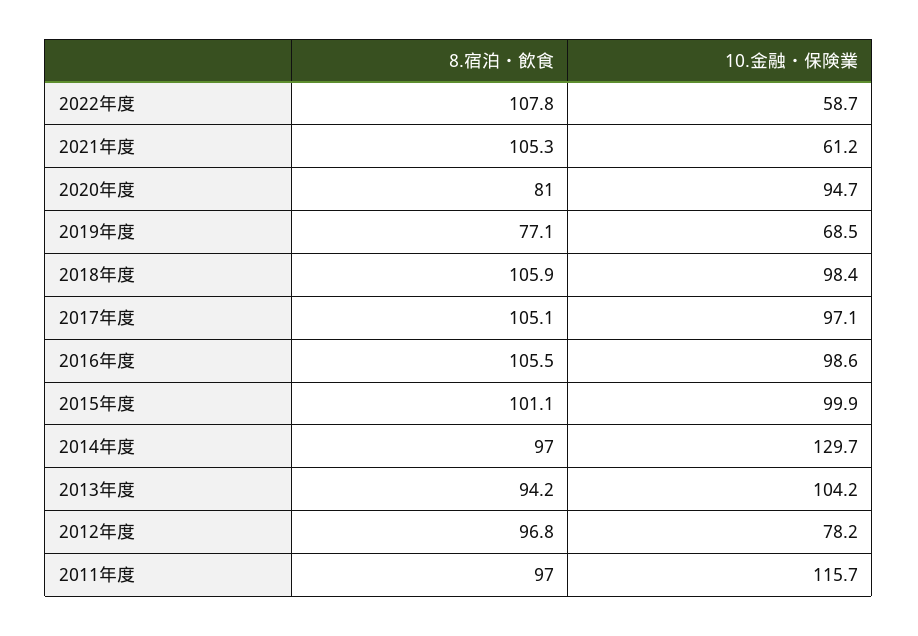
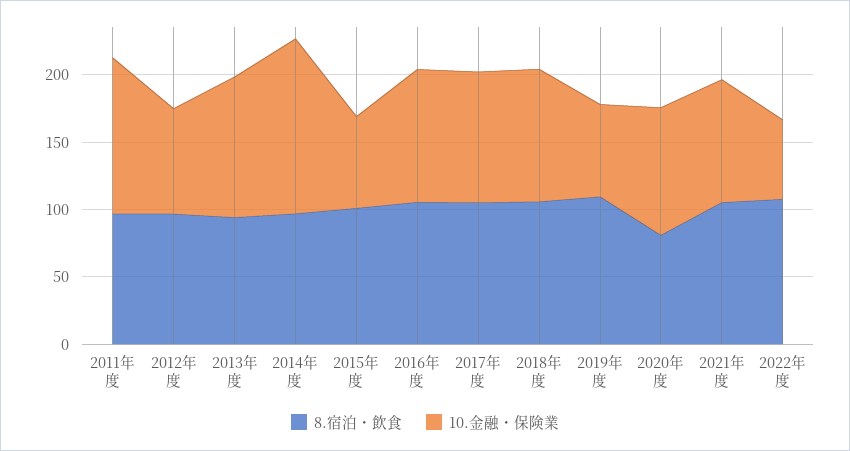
  {
    "8.宿泊・飲食": {
      "2022年度": 107.8,
      "2021年度": 105.3,
      "2020年度": 81,
-     "2019年度": 77.1,
+     "2019年度": 110,
      "2018年度": 105.9,
      "2017年度": 105.1,
      "2016年度": 105.5,
      "2015年度": 101.1,
      "2014年度": 97,
      "2013年度": 94.2,
      "2012年度": 96.8,
      "2011年度": 97
    },
    "10.金融・保険業": {
      "2022年度": 58.7,
-     "2021年度": 61.2,
+     "2021年度": 90,
      "2020年度": 94.7,
      "2019年度": 68.5,
      "2018年度": 98.4,
      "2017年度": 97.1,
      "2016年度": 98.6,
-     "2015年度": 99.9,
+     "2015年度": 70,
      "2014年度": 129.7,
      "2013年度": 104.2,
      "2012年度": 78.2,
      "2011年度": 115.7
    }
  }

